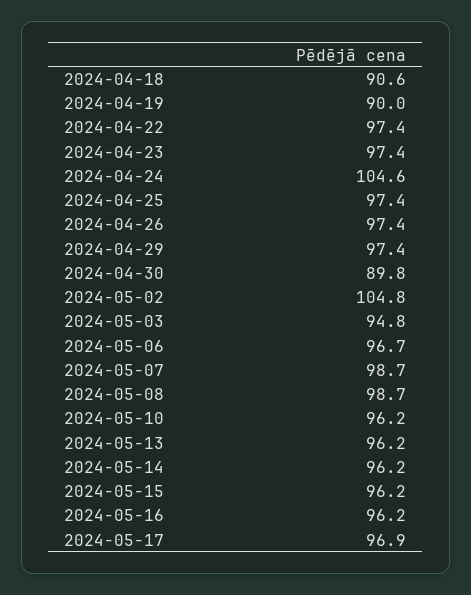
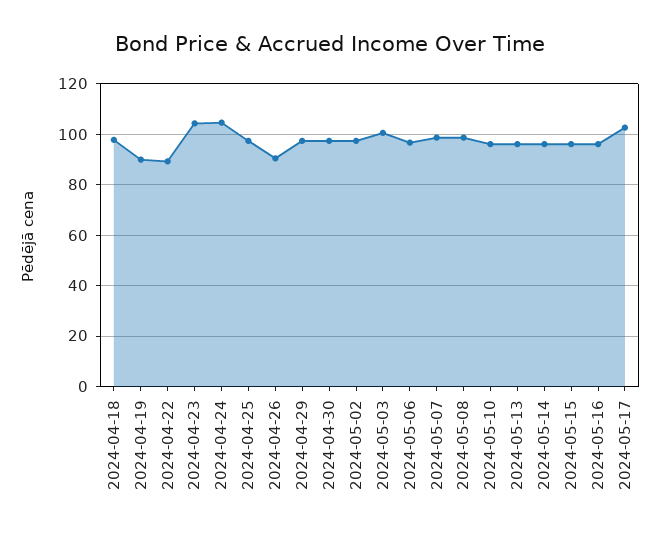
  {
-   "2024-04-18": 90.6,
+   "2024-04-18": 97.5,
    "2024-04-19": 90,
-   "2024-04-22": 97.4,
+   "2024-04-22": 90,
-   "2024-04-23": 97.4,
+   "2024-04-23": 105,
    "2024-04-24": 104.6,
    "2024-04-25": 97.4,
-   "2024-04-26": 97.4,
+   "2024-04-26": 90,
    "2024-04-29": 97.4,
-   "2024-04-30": 89.8,
+   "2024-04-30": 97.5,
-   "2024-05-02": 104.8,
+   "2024-05-02": 97.5,
-   "2024-05-03": 94.8,
+   "2024-05-03": 100,
    "2024-05-06": 96.7,
    "2024-05-07": 98.7,
    "2024-05-08": 98.7,
    "2024-05-10": 96.2,
    "2024-05-13": 96.2,
    "2024-05-14": 96.2,
    "2024-05-15": 96.2,
    "2024-05-16": 96.2,
-   "2024-05-17": 96.9
+   "2024-05-17": 102.5
  }

